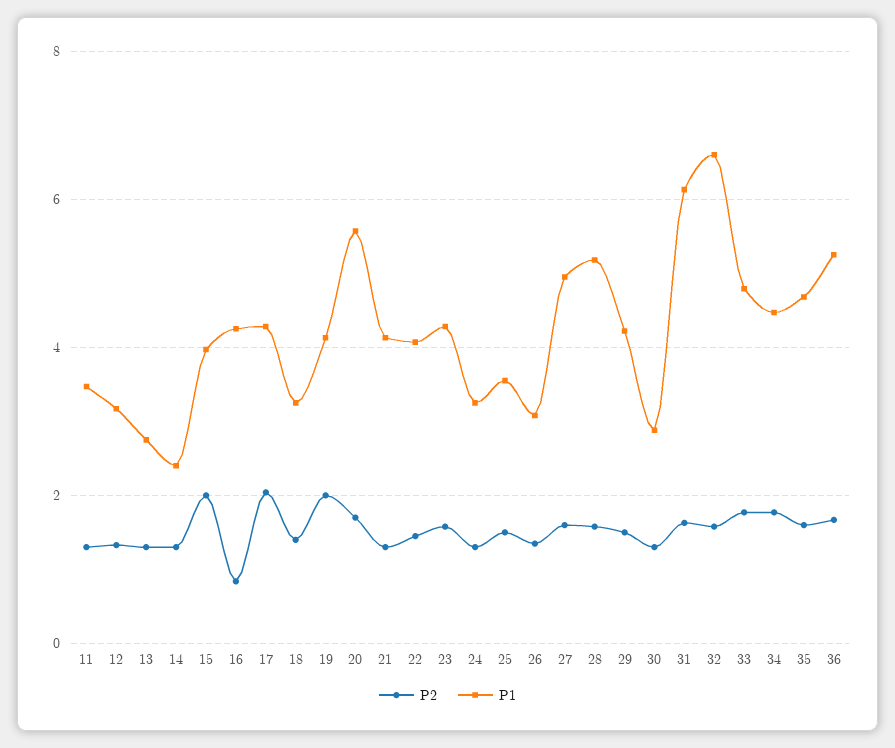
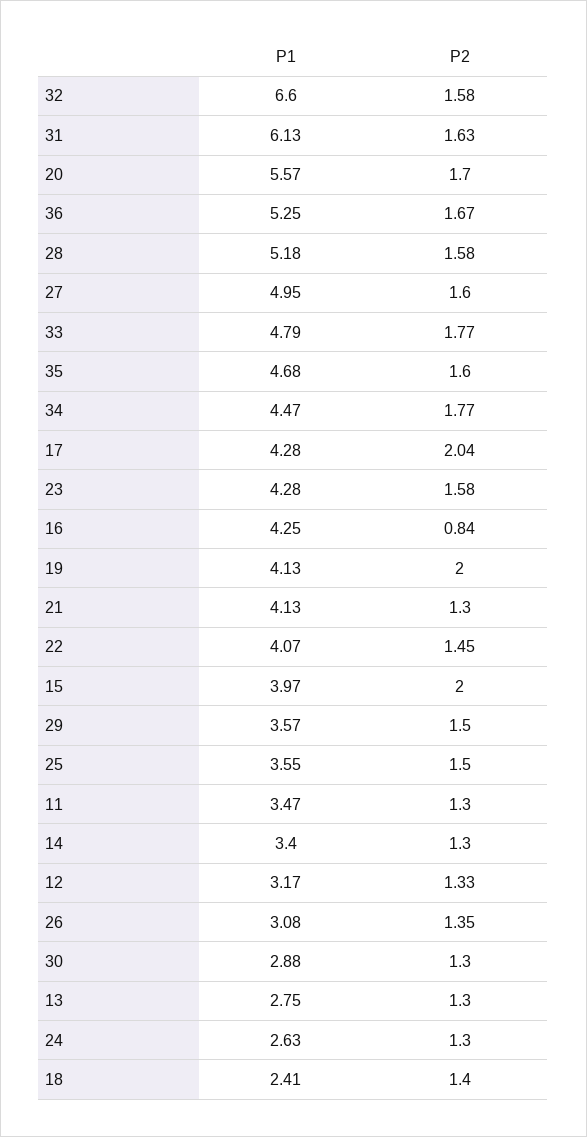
  {
    "P2": {
      "11": 1.3,
      "12": 1.33,
      "13": 1.3,
      "14": 1.3,
      "15": 2,
      "16": 0.84,
      "17": 2.04,
      "18": 1.4,
      "19": 2,
      "20": 1.7,
      "21": 1.3,
      "22": 1.45,
      "23": 1.58,
      "24": 1.3,
      "25": 1.5,
      "26": 1.35,
      "27": 1.6,
      "28": 1.58,
      "29": 1.5,
      "30": 1.3,
      "31": 1.63,
      "32": 1.58,
      "33": 1.77,
      "34": 1.77,
      "35": 1.6,
      "36": 1.67
    },
    "P1": {
      "11": 3.47,
      "12": 3.17,
      "13": 2.75,
-     "14": 2.4,
+     "14": 3.4,
      "15": 3.97,
      "16": 4.25,
      "17": 4.28,
-     "18": 3.2,
+     "18": 2.41,
      "19": 4.13,
      "20": 5.57,
      "21": 4.13,
      "22": 4.07,
      "23": 4.28,
-     "24": 3.2,
+     "24": 2.63,
      "25": 3.55,
      "26": 3.08,
      "27": 4.95,
      "28": 5.18,
-     "29": 4.2,
+     "29": 3.57,
      "30": 2.88,
      "31": 6.13,
      "32": 6.6,
      "33": 4.79,
      "34": 4.47,
      "35": 4.68,
      "36": 5.25
    }
  }

